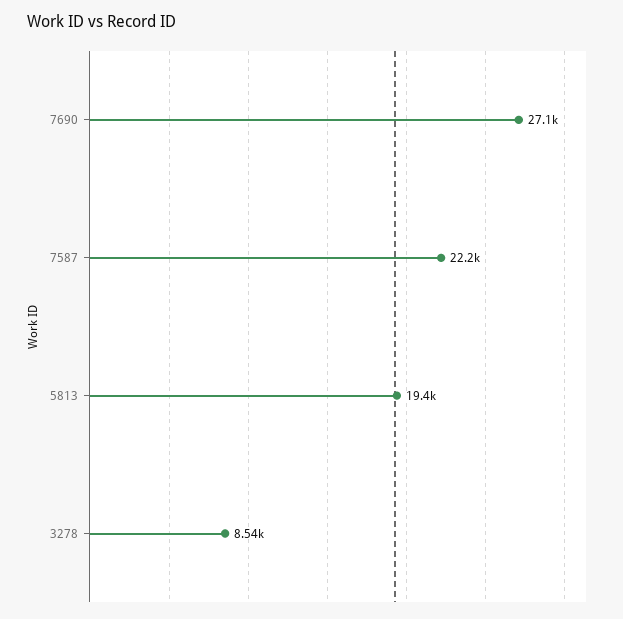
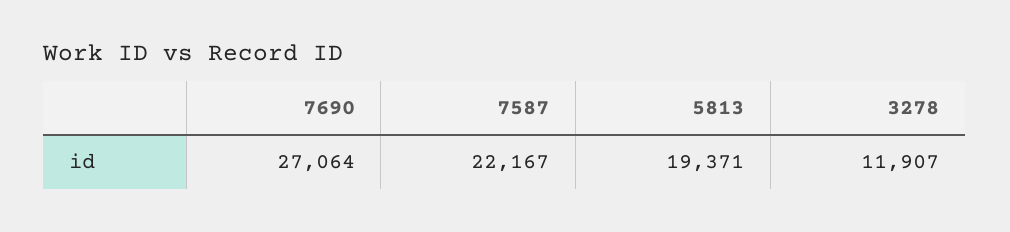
  {
    "7690": 27064,
    "7587": 22167,
    "5813": 19371,
-   "3278": 8540
+   "3278": 11907
  }

